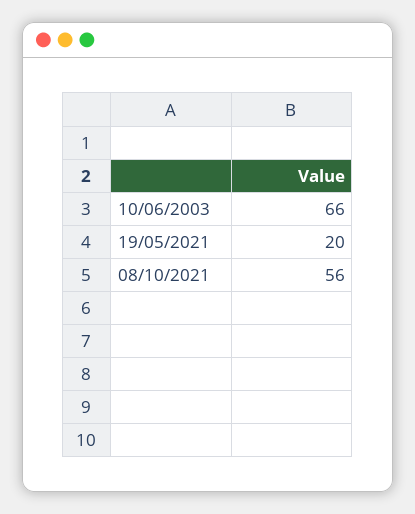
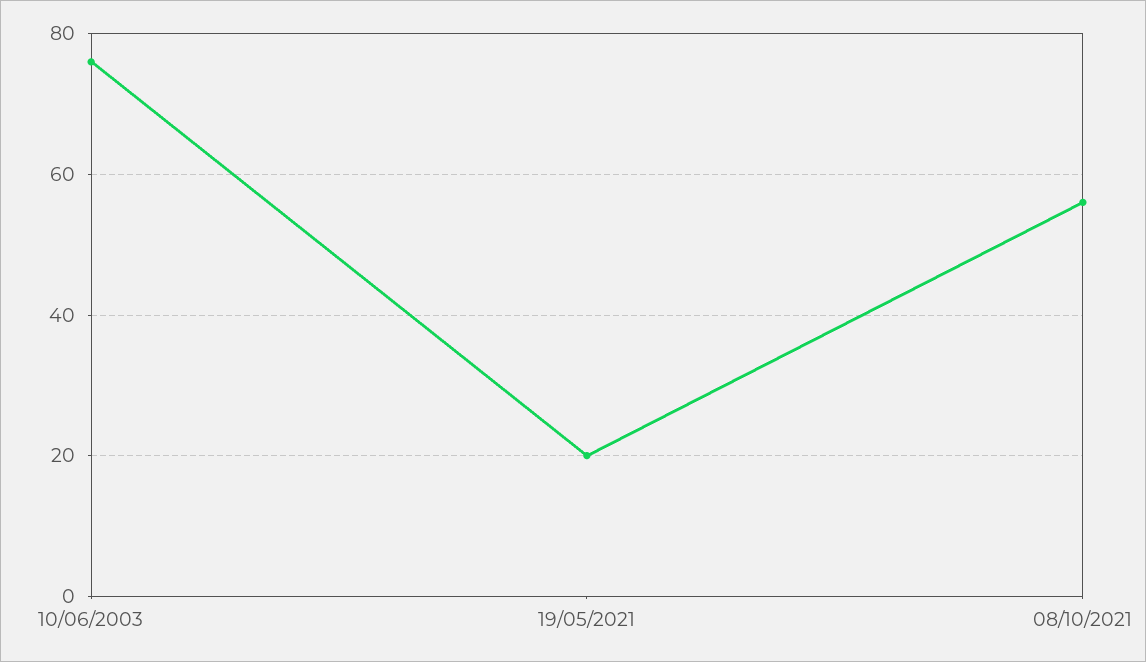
  {
-   "10/06/2003": 66,
+   "10/06/2003": 75,
    "19/05/2021": 20,
    "08/10/2021": 56
  }

